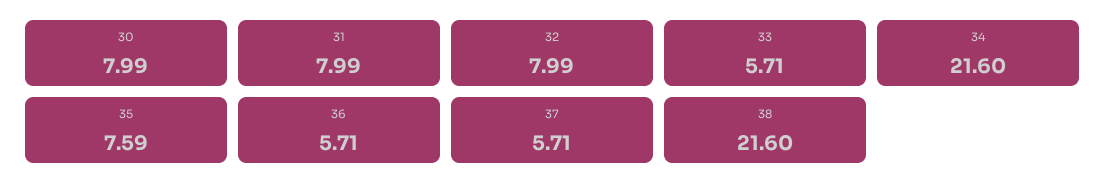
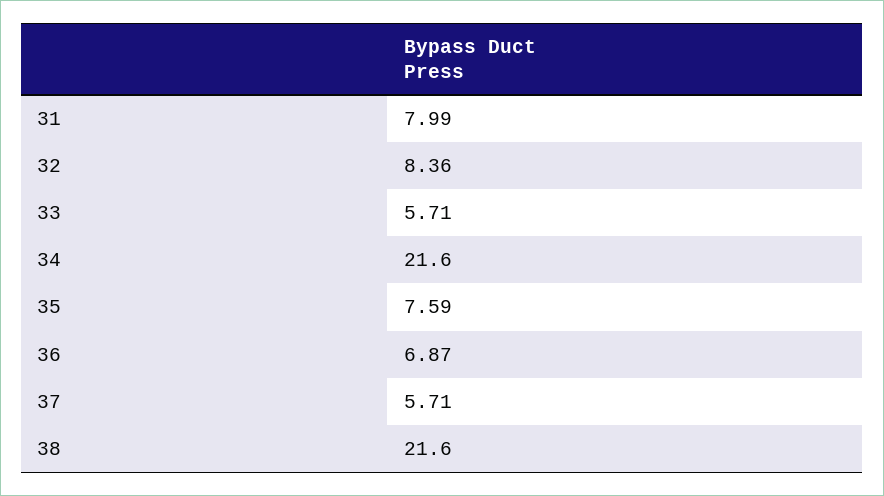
  {
-   "30": 7.99,
    "31": 7.99,
-   "32": 7.99,
+   "32": 8.36,
    "33": 5.71,
    "34": 21.6,
    "35": 7.59,
-   "36": 5.71,
+   "36": 6.87,
    "37": 5.71,
    "38": 21.6
  }

